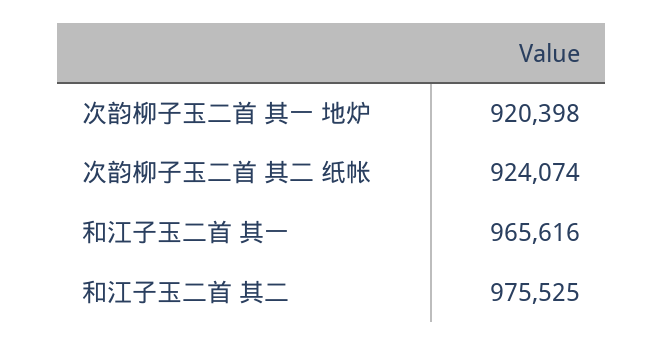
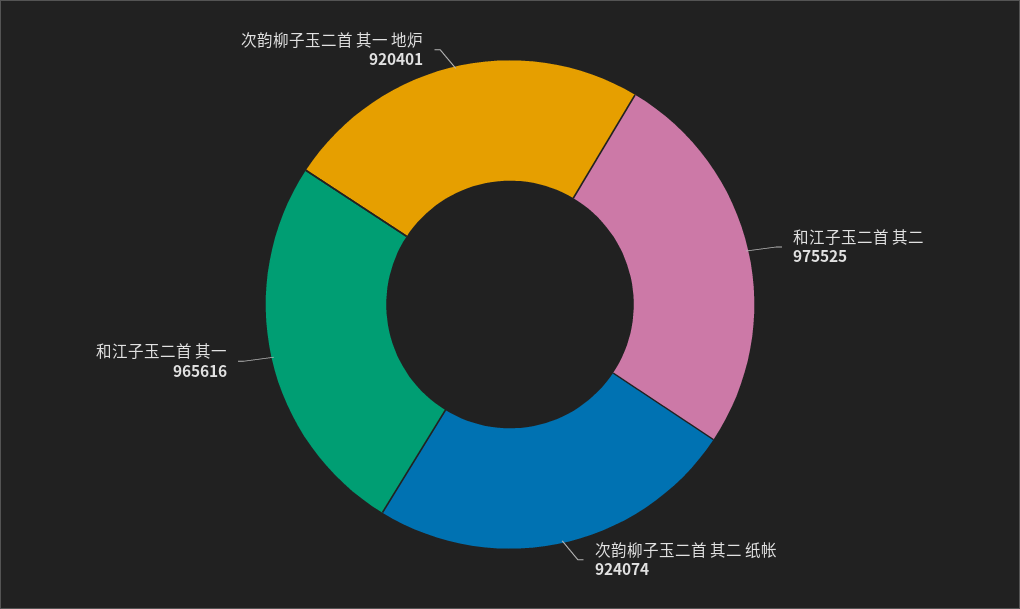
  {
-   "次韵柳子玉二首 其一 地炉": 920398,
+   "次韵柳子玉二首 其一 地炉": 920401,
    "次韵柳子玉二首 其二 纸帐": 924074,
    "和江子玉二首 其一": 965616,
    "和江子玉二首 其二": 975525
  }

